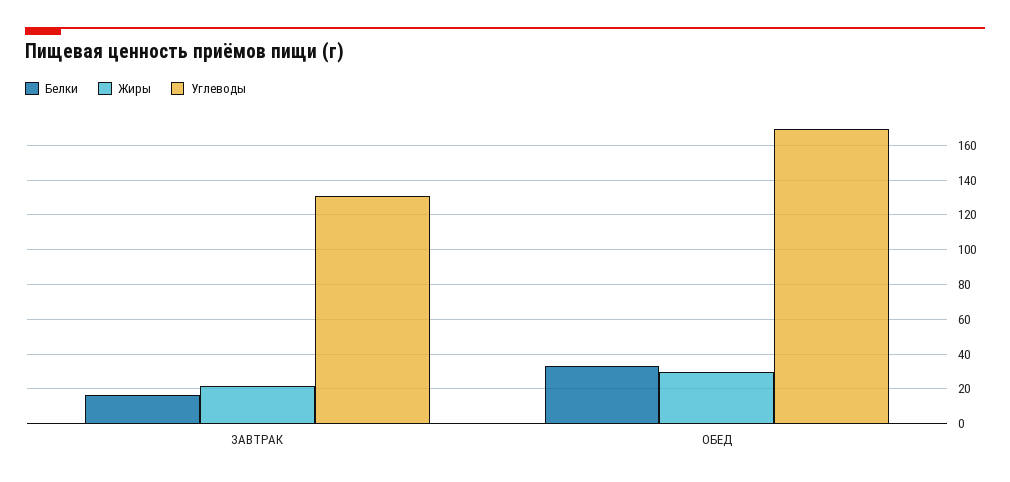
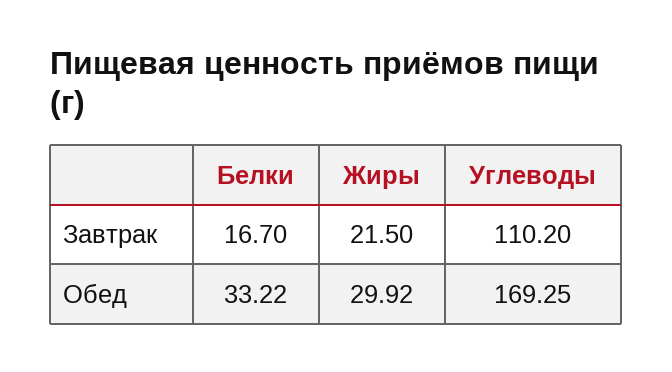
  {
    "Белки": {
      "ЗАВТРАК": 16.7,
      "ОБЕД": 33.22
    },
    "Жиры": {
      "ЗАВТРАК": 21.5,
      "ОБЕД": 29.92
    },
    "Углеводы": {
-     "ЗАВТРАК": 130,
+     "ЗАВТРАК": 110.2,
      "ОБЕД": 169.25
    }
  }

